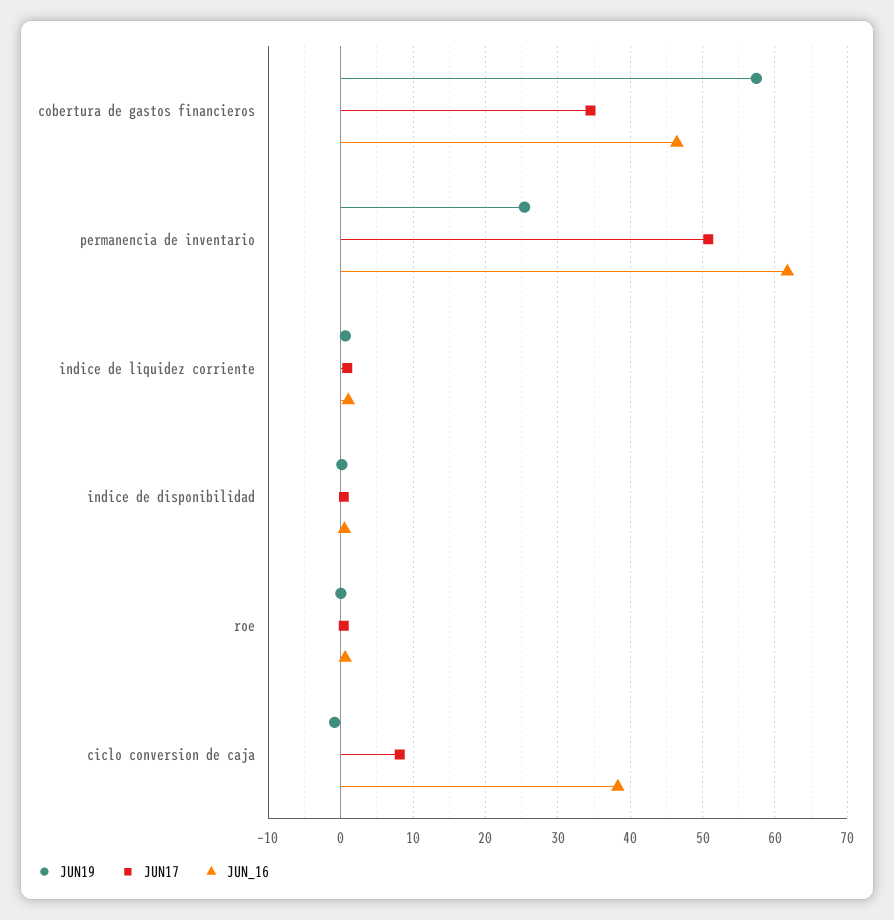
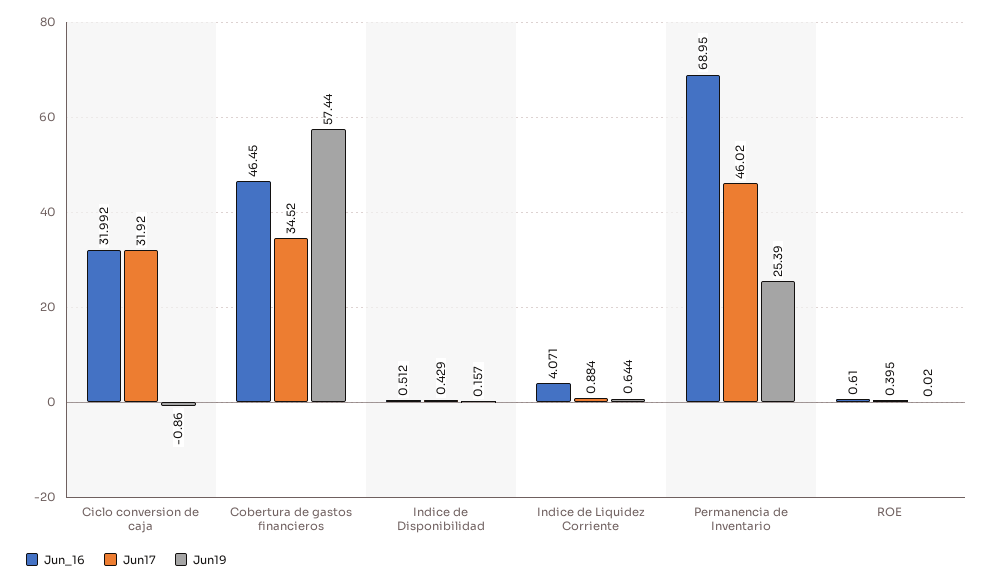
  {
    "JUN19": {
      "cobertura de gastos financieros": 57.44,
      "permanencia de inventario": 25.39,
      "indice de liquidez corriente": 0.644,
      "indice de disponibilidad": 0.157,
      "roe": 0.02,
      "ciclo conversion de caja": -0.86
    },
    "JUN17": {
      "cobertura de gastos financieros": 34.52,
-     "permanencia de inventario": 51,
+     "permanencia de inventario": 46.02,
      "indice de liquidez corriente": 0.884,
      "indice de disponibilidad": 0.429,
      "roe": 0.395,
-     "ciclo conversion de caja": 8
+     "ciclo conversion de caja": 31.92
    },
    "JUN_16": {
      "cobertura de gastos financieros": 46.45,
-     "permanencia de inventario": 62,
+     "permanencia de inventario": 68.95,
-     "indice de liquidez corriente": 1,
+     "indice de liquidez corriente": 4.071,
      "indice de disponibilidad": 0.512,
      "roe": 0.61,
-     "ciclo conversion de caja": 38
+     "ciclo conversion de caja": 31.992
    }
  }

